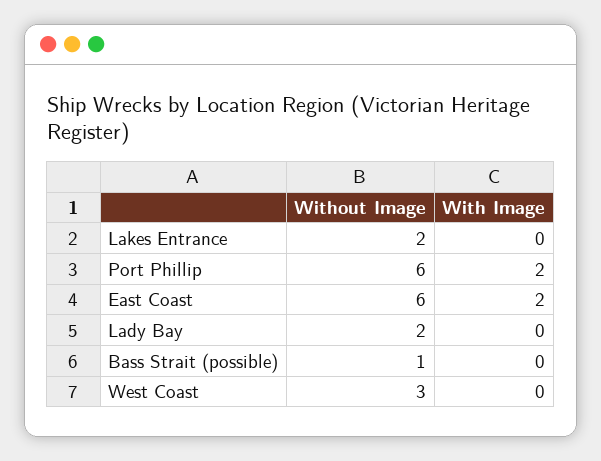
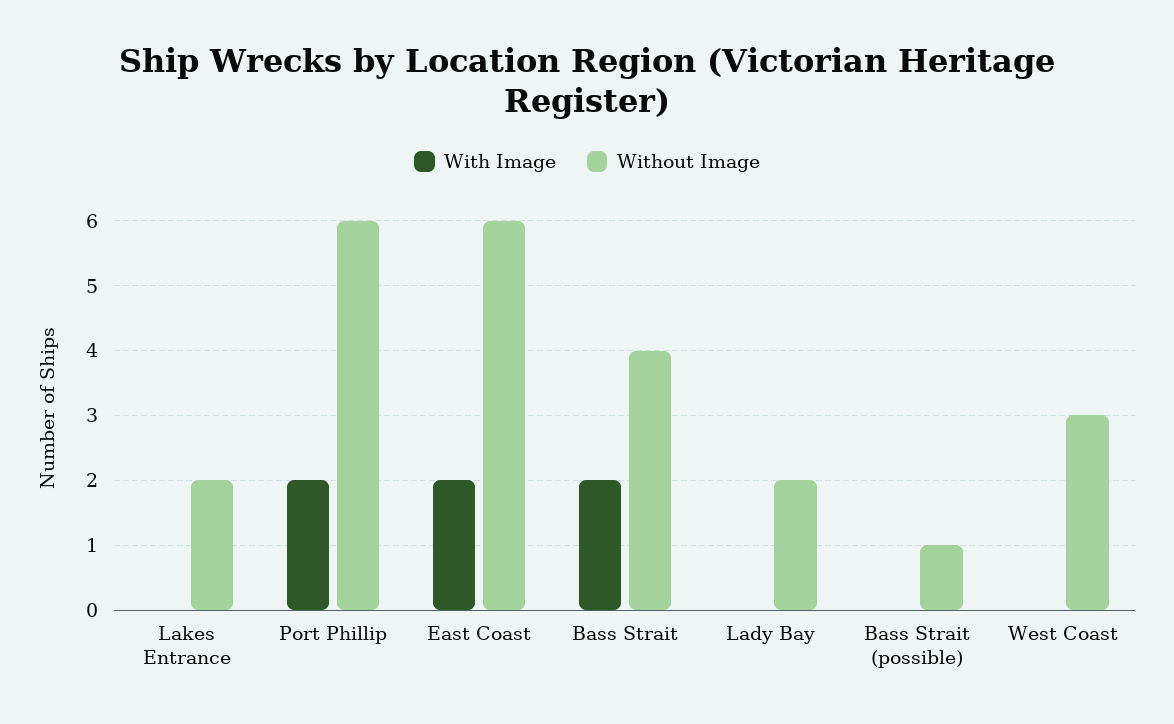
  {
    "Without Image": {
      "Lakes Entrance": 2,
      "Port Phillip": 6,
      "East Coast": 6,
      "Lady Bay": 2,
      "Bass Strait (possible)": 1,
-     "West Coast": 3
+     "West Coast": 3,
+     "Bass Strait": 4
    },
    "With Image": {
      "Lakes Entrance": 0,
      "Port Phillip": 2,
      "East Coast": 2,
      "Lady Bay": 0,
      "Bass Strait (possible)": 0,
-     "West Coast": 0
+     "West Coast": 0,
+     "Bass Strait": 2
    }
  }

